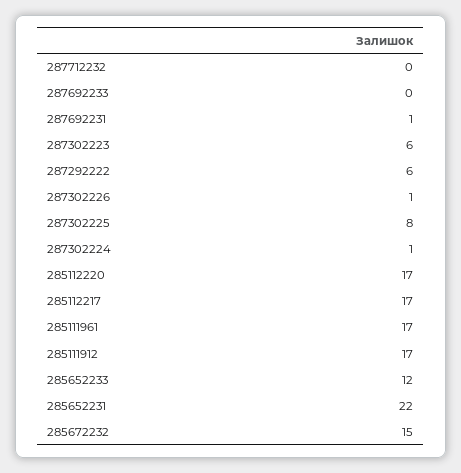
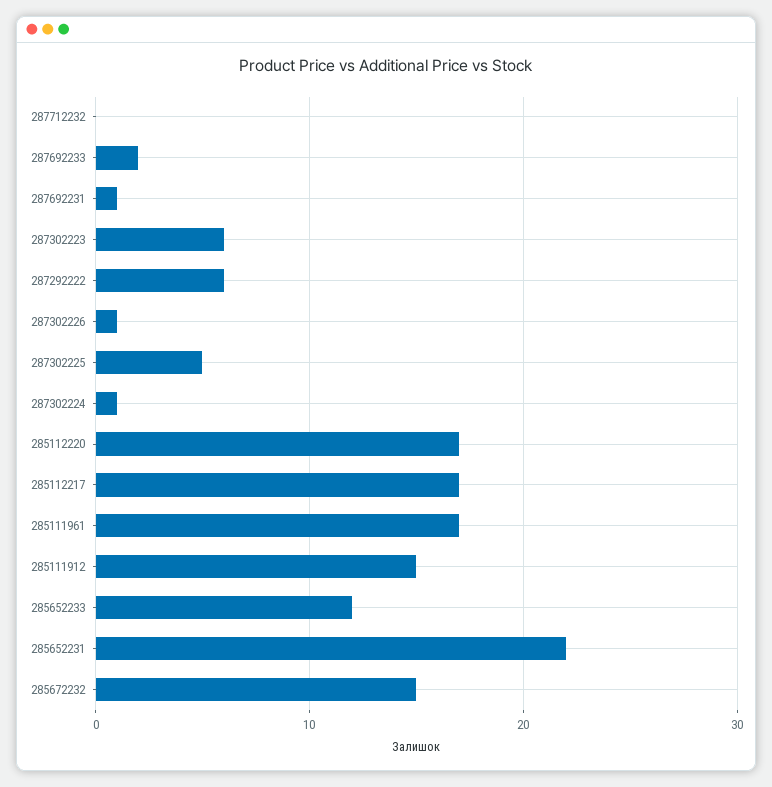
  {
    "287712232": 0,
-   "287692233": 0,
+   "287692233": 2,
    "287692231": 1,
    "287302223": 6,
    "287292222": 6,
    "287302226": 1,
-   "287302225": 8,
+   "287302225": 5,
    "287302224": 1,
    "285112220": 17,
    "285112217": 17,
    "285111961": 17,
-   "285111912": 17,
+   "285111912": 15,
    "285652233": 12,
    "285652231": 22,
    "285672232": 15
  }

